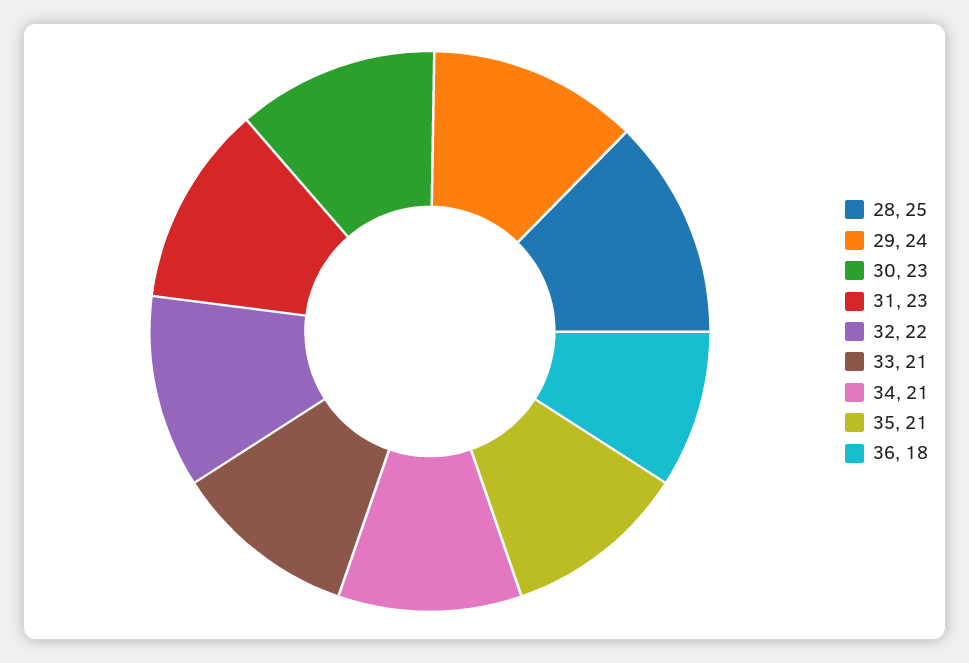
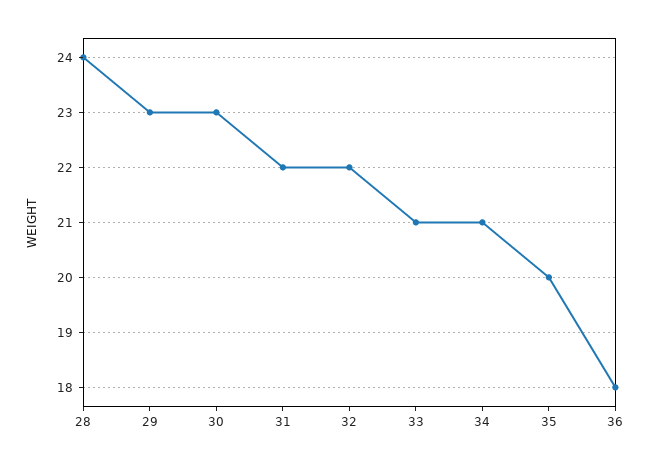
  {
-   "28": 25,
+   "28": 24,
-   "29": 24,
+   "29": 23,
    "30": 23,
-   "31": 23,
+   "31": 22,
    "32": 22,
    "33": 21,
    "34": 21,
-   "35": 21,
+   "35": 20,
    "36": 18
  }

